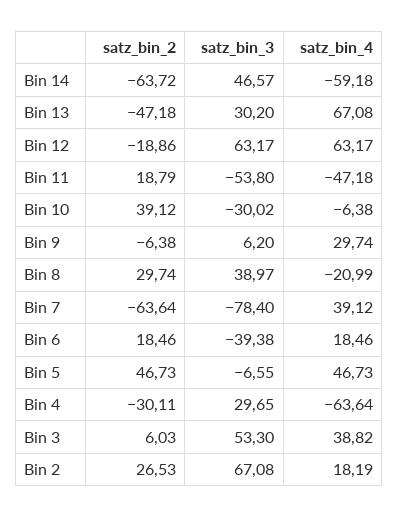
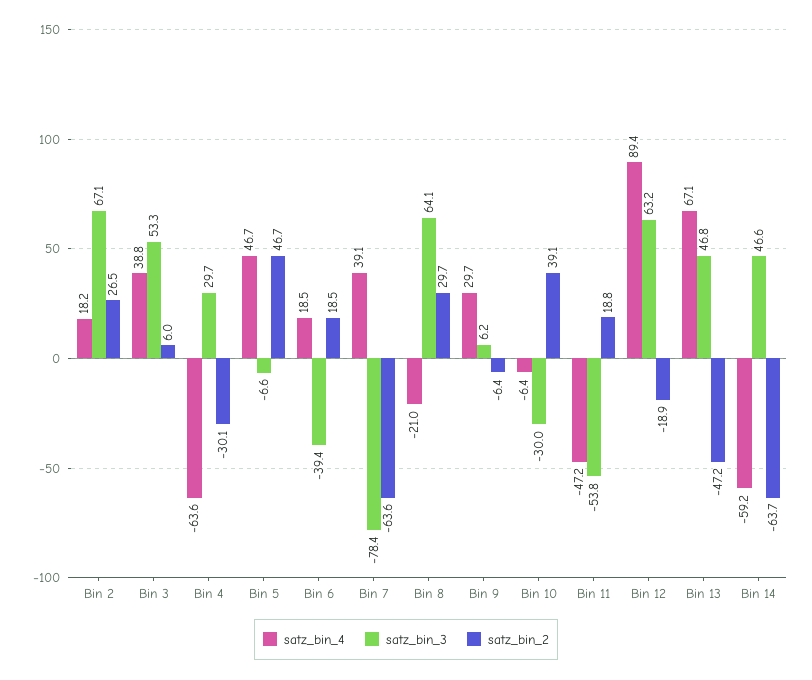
  {
    "satz_bin_2": {
      "Bin 14": -63.72,
      "Bin 13": -47.18,
      "Bin 12": -18.86,
      "Bin 11": 18.79,
      "Bin 10": 39.12,
      "Bin 9": -6.38,
      "Bin 8": 29.74,
      "Bin 7": -63.64,
      "Bin 6": 18.46,
      "Bin 5": 46.73,
      "Bin 4": -30.11,
      "Bin 3": 6.03,
      "Bin 2": 26.53
    },
    "satz_bin_3": {
      "Bin 14": 46.57,
-     "Bin 13": 30.2,
+     "Bin 13": 46.8,
      "Bin 12": 63.17,
      "Bin 11": -53.8,
      "Bin 10": -30.02,
      "Bin 9": 6.2,
-     "Bin 8": 38.97,
+     "Bin 8": 64.1,
      "Bin 7": -78.4,
      "Bin 6": -39.38,
      "Bin 5": -6.55,
      "Bin 4": 29.65,
      "Bin 3": 53.3,
      "Bin 2": 67.08
    },
    "satz_bin_4": {
      "Bin 14": -59.18,
      "Bin 13": 67.08,
-     "Bin 12": 63.17,
+     "Bin 12": 89.4,
      "Bin 11": -47.18,
      "Bin 10": -6.38,
      "Bin 9": 29.74,
      "Bin 8": -20.99,
      "Bin 7": 39.12,
      "Bin 6": 18.46,
      "Bin 5": 46.73,
      "Bin 4": -63.64,
      "Bin 3": 38.82,
      "Bin 2": 18.19
    }
  }

